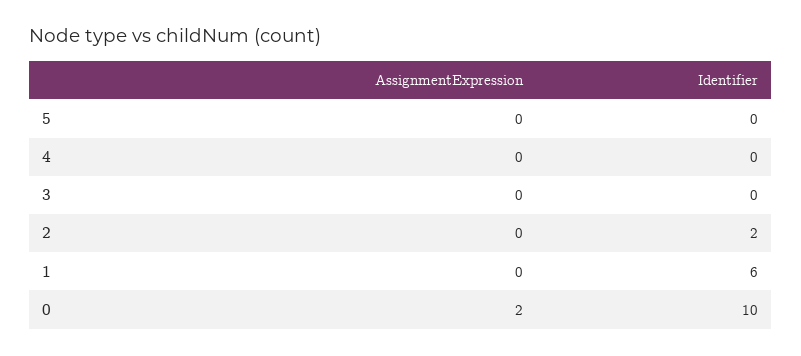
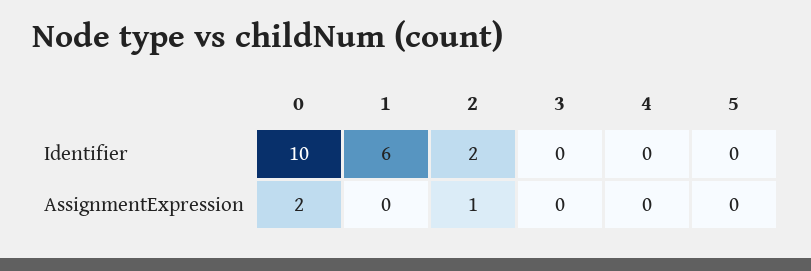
  {
    "AssignmentExpression": {
      "5": 0,
      "4": 0,
      "3": 0,
-     "2": 0,
+     "2": 1,
      "1": 0,
      "0": 2
    },
    "Identifier": {
      "5": 0,
      "4": 0,
      "3": 0,
      "2": 2,
      "1": 6,
      "0": 10
    }
  }

